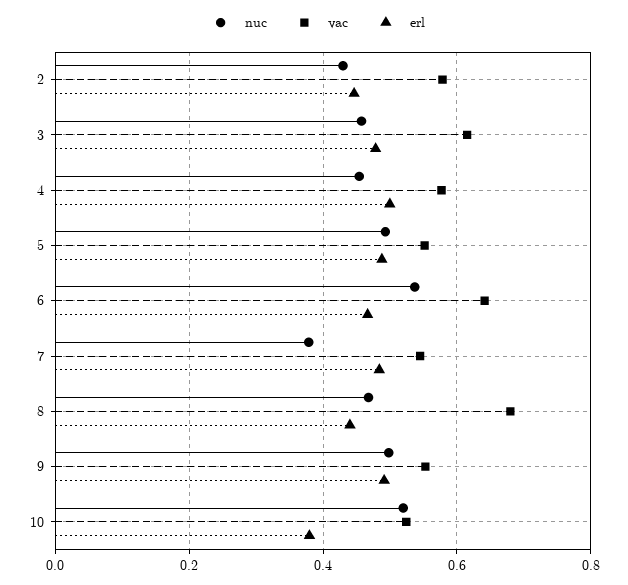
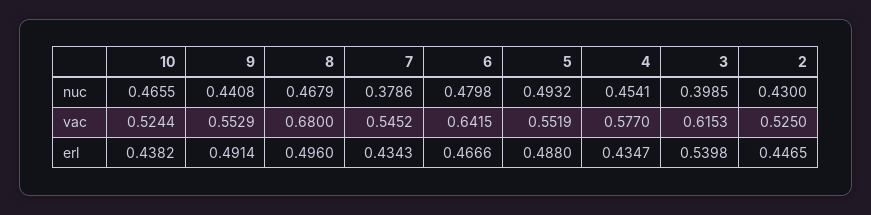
  {
    "nuc": {
      "2": 0.43,
-     "3": 0.46,
+     "3": 0.3985,
      "4": 0.4541,
      "5": 0.4932,
-     "6": 0.54,
+     "6": 0.4798,
      "7": 0.3786,
      "8": 0.4679,
-     "9": 0.5,
+     "9": 0.4408,
-     "10": 0.52
+     "10": 0.4655
    },
    "vac": {
-     "2": 0.58,
+     "2": 0.525,
      "3": 0.6153,
      "4": 0.577,
      "5": 0.5519,
      "6": 0.6415,
      "7": 0.5452,
      "8": 0.68,
      "9": 0.5529,
      "10": 0.5244
    },
    "erl": {
      "2": 0.4465,
-     "3": 0.48,
+     "3": 0.5398,
-     "4": 0.5,
+     "4": 0.4347,
      "5": 0.488,
      "6": 0.4666,
-     "7": 0.48,
+     "7": 0.4343,
-     "8": 0.44,
+     "8": 0.496,
      "9": 0.4914,
-     "10": 0.38
+     "10": 0.4382
    }
  }

